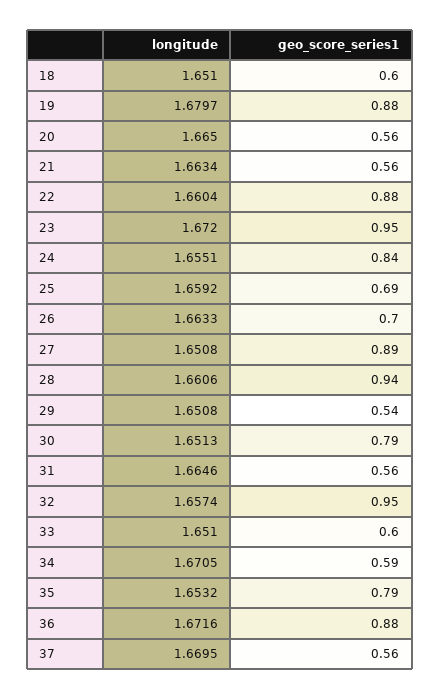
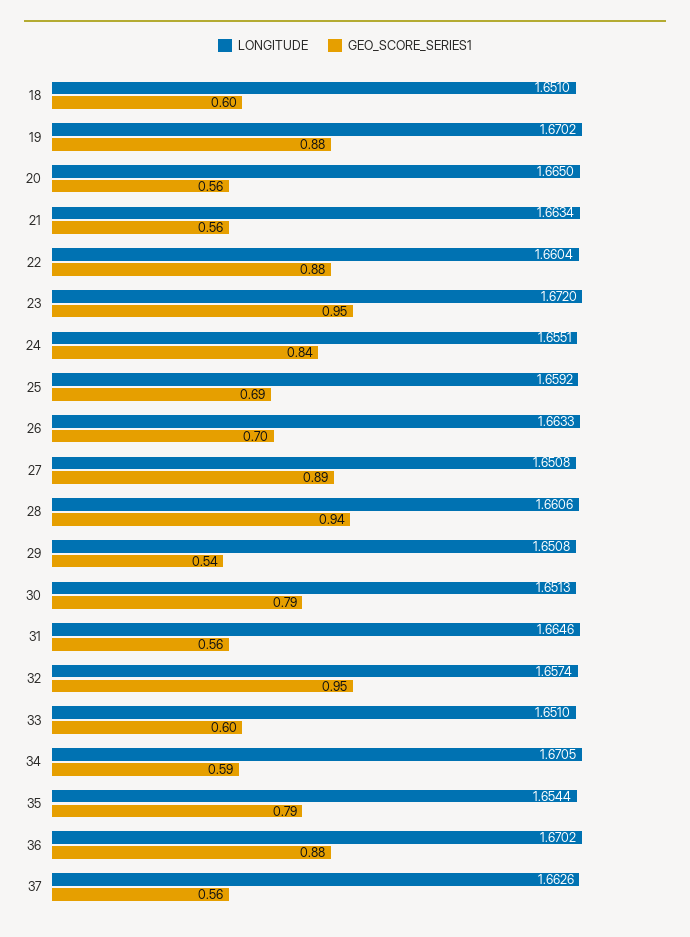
  {
    "longitude": {
      "18": 1.651,
-     "19": 1.6797,
+     "19": 1.6702,
      "20": 1.665,
      "21": 1.6634,
      "22": 1.6604,
      "23": 1.672,
      "24": 1.6551,
      "25": 1.6592,
      "26": 1.6633,
      "27": 1.6508,
      "28": 1.6606,
      "29": 1.6508,
      "30": 1.6513,
      "31": 1.6646,
      "32": 1.6574,
      "33": 1.651,
      "34": 1.6705,
-     "35": 1.6532,
+     "35": 1.6544,
-     "36": 1.6716,
+     "36": 1.6702,
-     "37": 1.6695
+     "37": 1.6626
    },
    "geo_score_series1": {
      "18": 0.6,
      "19": 0.88,
      "20": 0.56,
      "21": 0.56,
      "22": 0.88,
      "23": 0.95,
      "24": 0.84,
      "25": 0.69,
      "26": 0.7,
      "27": 0.89,
      "28": 0.94,
      "29": 0.54,
      "30": 0.79,
      "31": 0.56,
      "32": 0.95,
      "33": 0.6,
      "34": 0.59,
      "35": 0.79,
      "36": 0.88,
      "37": 0.56
    }
  }

